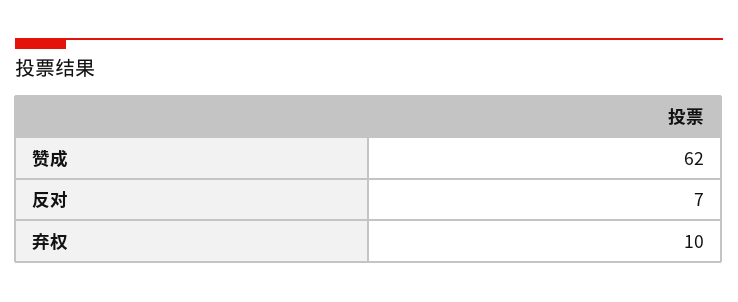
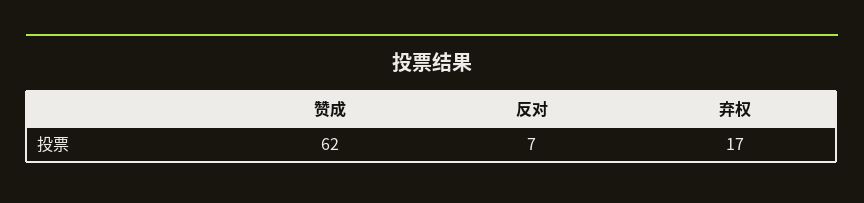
  {
    "赞成": 62,
    "反对": 7,
-   "弃权": 10
+   "弃权": 17
  }

